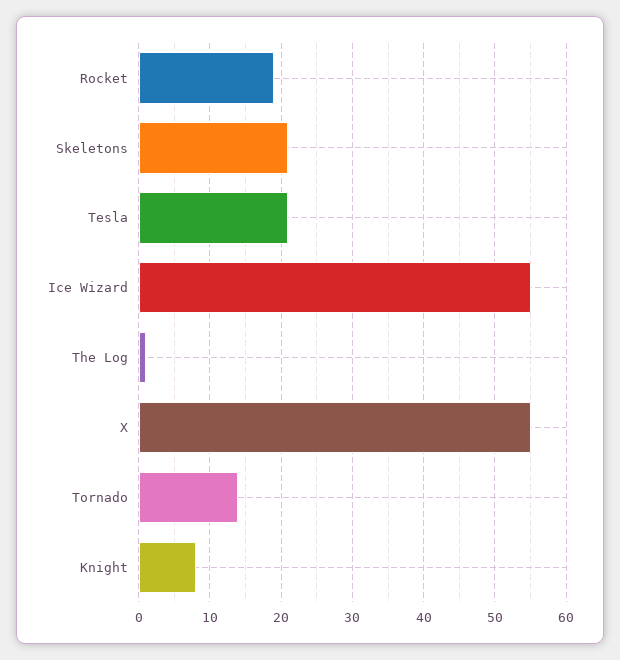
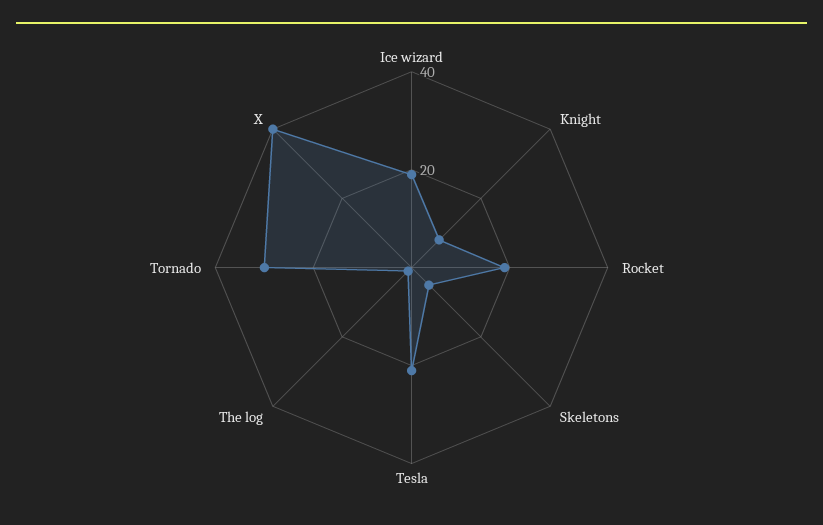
  {
    "Rocket": 19,
-   "Skeletons": 21,
+   "Skeletons": 5,
    "Tesla": 21,
-   "Ice Wizard": 55,
+   "Ice Wizard": 20,
    "The Log": 1,
-   "X": 55,
+   "X": 40,
-   "Tornado": 14,
+   "Tornado": 30,
    "Knight": 8
  }

